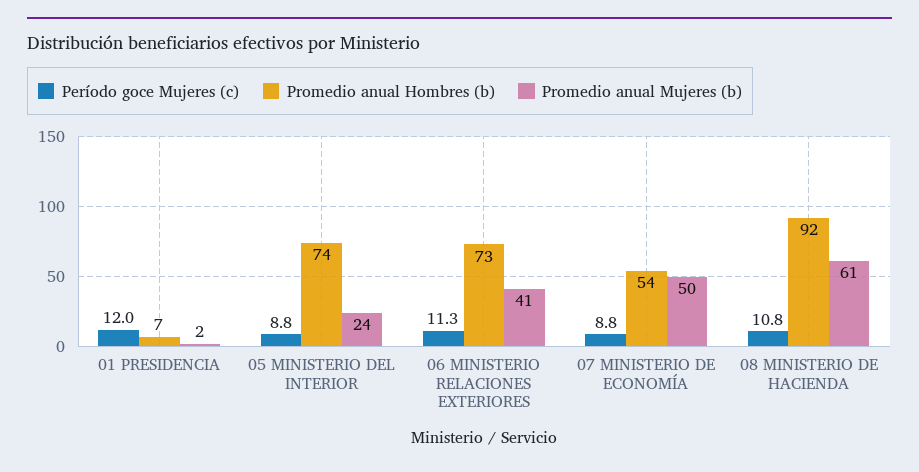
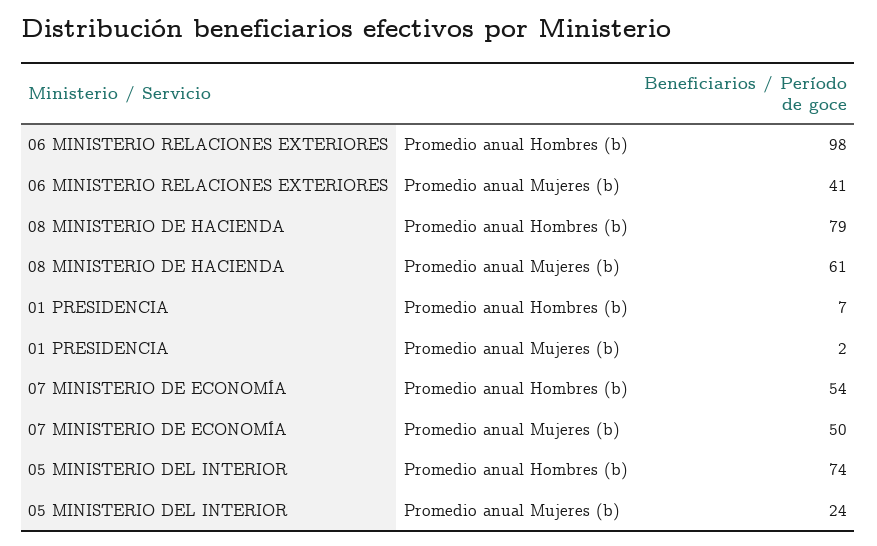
  {
-   "Período goce Mujeres (c)": {
-     "01 PRESIDENCIA": 12,
-     "05 MINISTERIO DEL INTERIOR": 8.8,
-     "06 MINISTERIO RELACIONES EXTERIORES": 11.3,
-     "07 MINISTERIO DE ECONOMÍA": 8.8,
-     "08 MINISTERIO DE HACIENDA": 10.8
-   },
    "Promedio anual Hombres (b)": {
      "01 PRESIDENCIA": 7,
      "05 MINISTERIO DEL INTERIOR": 74,
-     "06 MINISTERIO RELACIONES EXTERIORES": 73,
+     "06 MINISTERIO RELACIONES EXTERIORES": 98,
      "07 MINISTERIO DE ECONOMÍA": 54,
-     "08 MINISTERIO DE HACIENDA": 92
+     "08 MINISTERIO DE HACIENDA": 79
    },
    "Promedio anual Mujeres (b)": {
      "01 PRESIDENCIA": 2,
      "05 MINISTERIO DEL INTERIOR": 24,
      "06 MINISTERIO RELACIONES EXTERIORES": 41,
      "07 MINISTERIO DE ECONOMÍA": 50,
      "08 MINISTERIO DE HACIENDA": 61
    }
  }

